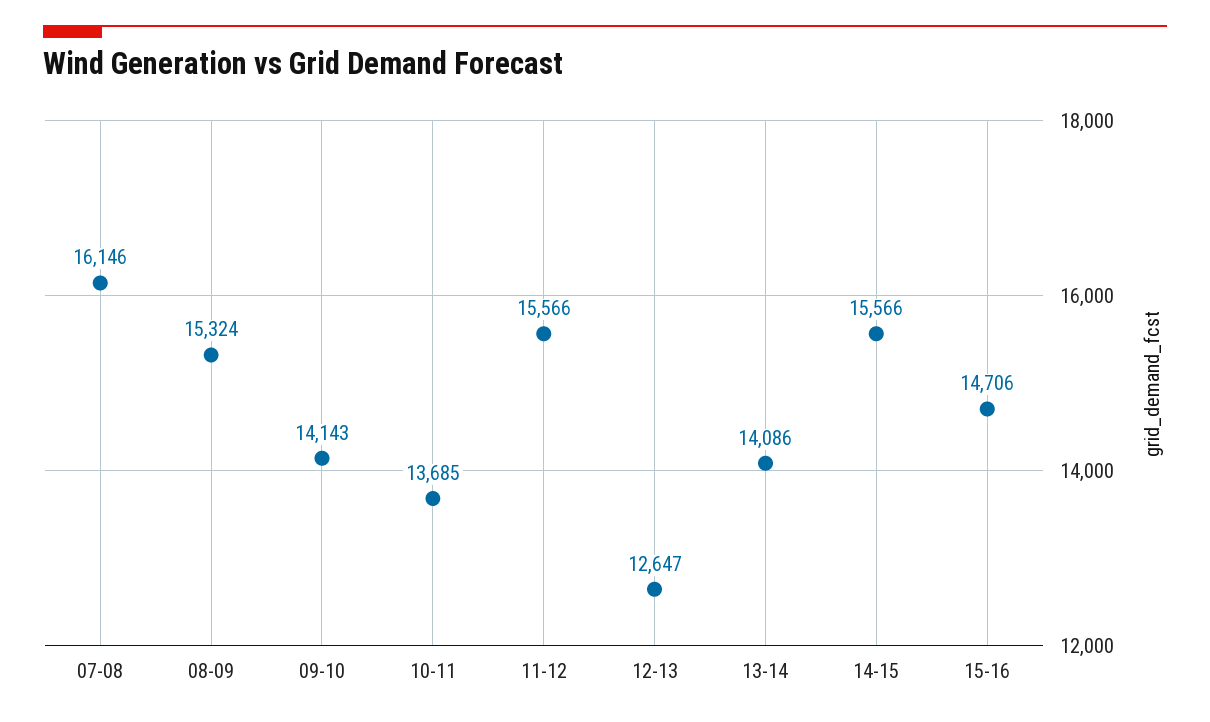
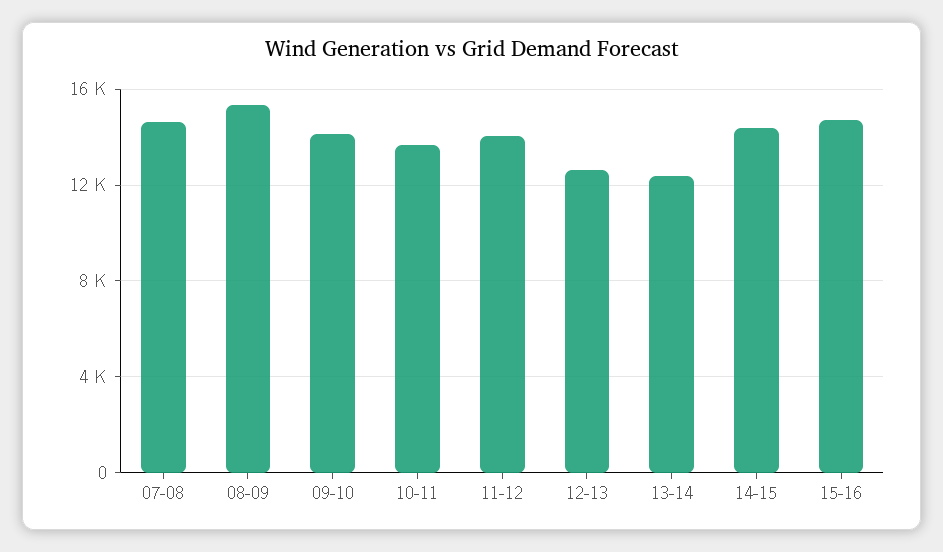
  {
-   "07-08": 16146,
+   "07-08": 14500,
    "08-09": 15324,
    "09-10": 14143,
    "10-11": 13685,
-   "11-12": 15566,
+   "11-12": 14000,
    "12-13": 12647,
-   "13-14": 14086,
+   "13-14": 12500,
-   "14-15": 15566,
+   "14-15": 14500,
    "15-16": 14706
  }

